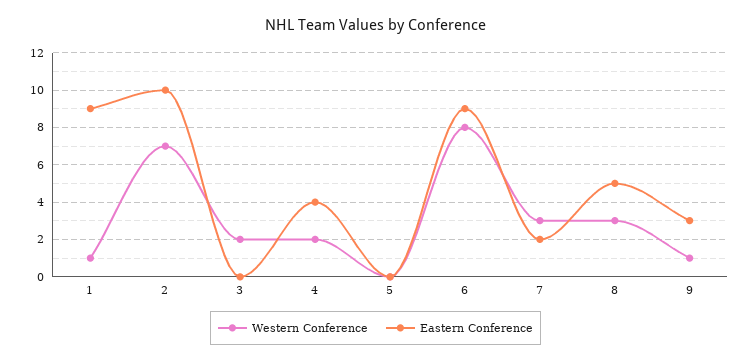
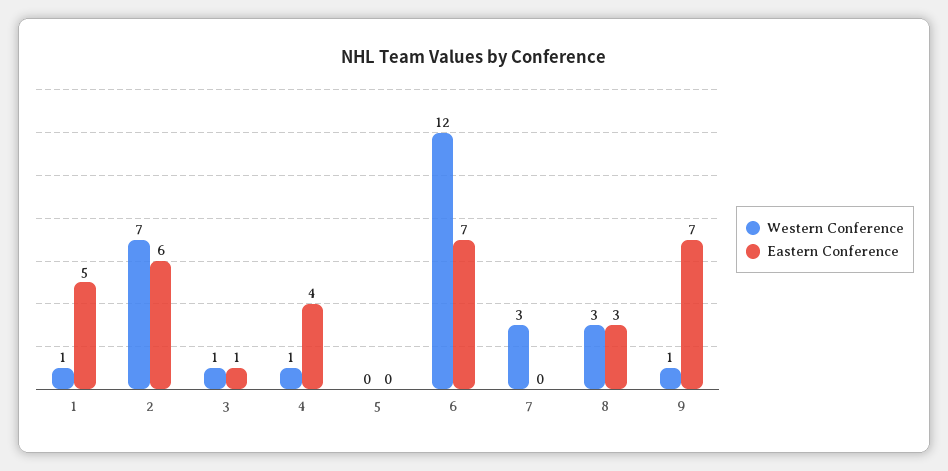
  {
    "Western Conference": {
      "1": 1,
      "2": 7,
-     "3": 2,
+     "3": 1,
-     "4": 2,
+     "4": 1,
      "5": 0,
-     "6": 8,
+     "6": 12,
      "7": 3,
      "8": 3,
      "9": 1
    },
    "Eastern Conference": {
-     "1": 9,
+     "1": 5,
-     "2": 10,
+     "2": 6,
-     "3": 0,
+     "3": 1,
      "4": 4,
      "5": 0,
-     "6": 9,
+     "6": 7,
-     "7": 2,
+     "7": 0,
-     "8": 5,
+     "8": 3,
-     "9": 3
+     "9": 7
    }
  }

